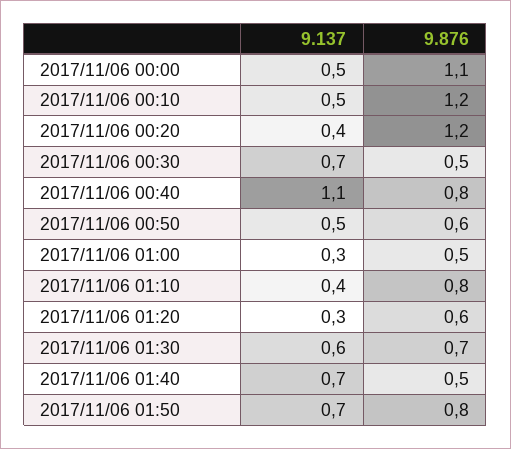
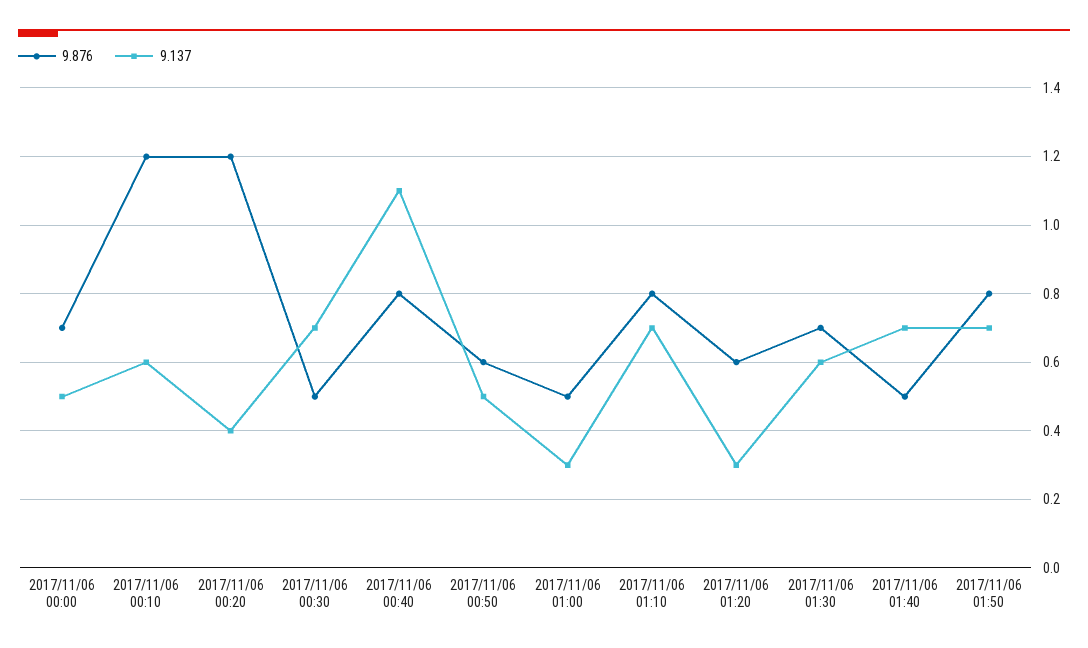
  {
    "9.137": {
      "2017/11/06 00:00": 0.5,
-     "2017/11/06 00:10": 0.5,
+     "2017/11/06 00:10": 0.6,
      "2017/11/06 00:20": 0.4,
      "2017/11/06 00:30": 0.7,
      "2017/11/06 00:40": 1.1,
      "2017/11/06 00:50": 0.5,
      "2017/11/06 01:00": 0.3,
-     "2017/11/06 01:10": 0.4,
+     "2017/11/06 01:10": 0.7,
      "2017/11/06 01:20": 0.3,
      "2017/11/06 01:30": 0.6,
      "2017/11/06 01:40": 0.7,
      "2017/11/06 01:50": 0.7
    },
    "9.876": {
-     "2017/11/06 00:00": 1.1,
+     "2017/11/06 00:00": 0.7,
      "2017/11/06 00:10": 1.2,
      "2017/11/06 00:20": 1.2,
      "2017/11/06 00:30": 0.5,
      "2017/11/06 00:40": 0.8,
      "2017/11/06 00:50": 0.6,
      "2017/11/06 01:00": 0.5,
      "2017/11/06 01:10": 0.8,
      "2017/11/06 01:20": 0.6,
      "2017/11/06 01:30": 0.7,
      "2017/11/06 01:40": 0.5,
      "2017/11/06 01:50": 0.8
    }
  }

